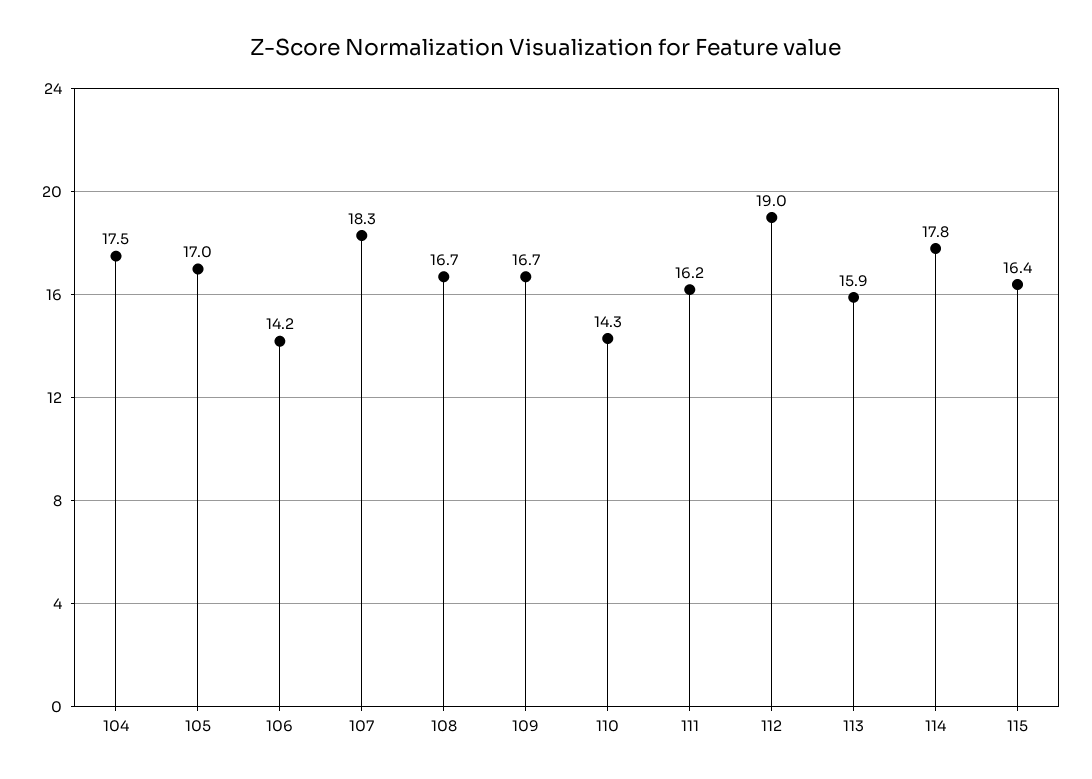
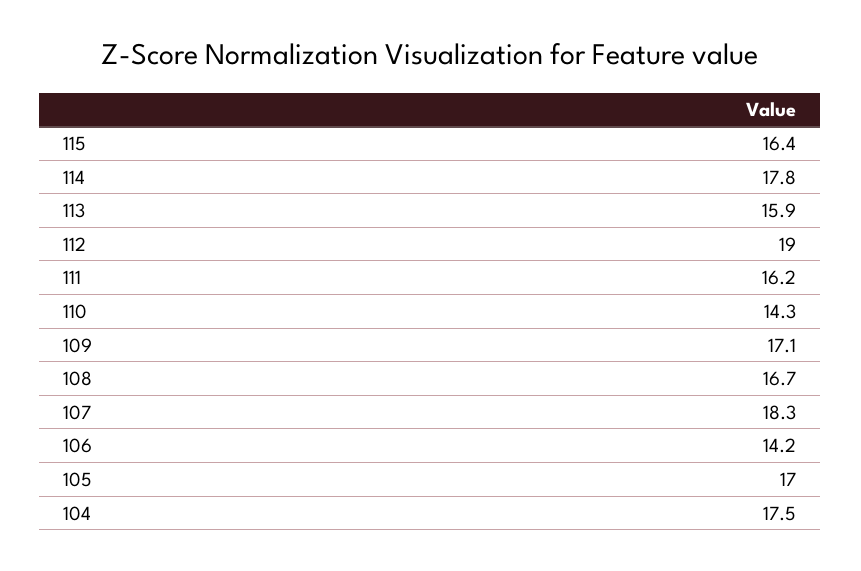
  {
    "104": 17.5,
    "105": 17,
    "106": 14.2,
    "107": 18.3,
    "108": 16.7,
-   "109": 16.7,
+   "109": 17.1,
    "110": 14.3,
    "111": 16.2,
    "112": 19,
    "113": 15.9,
    "114": 17.8,
    "115": 16.4
  }

